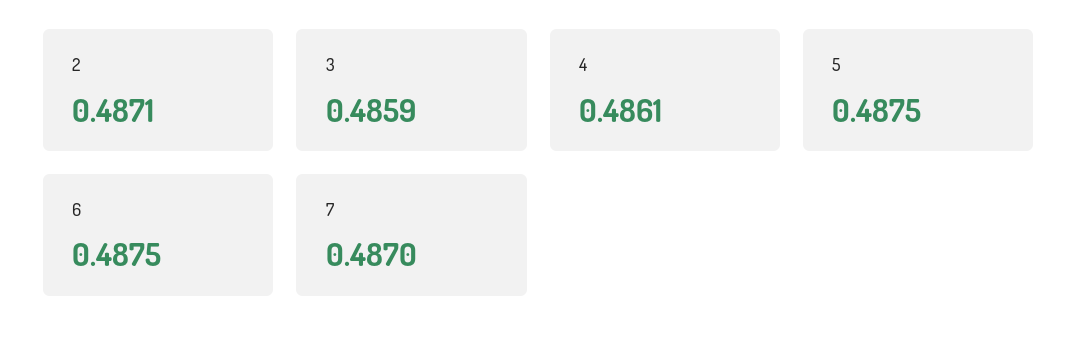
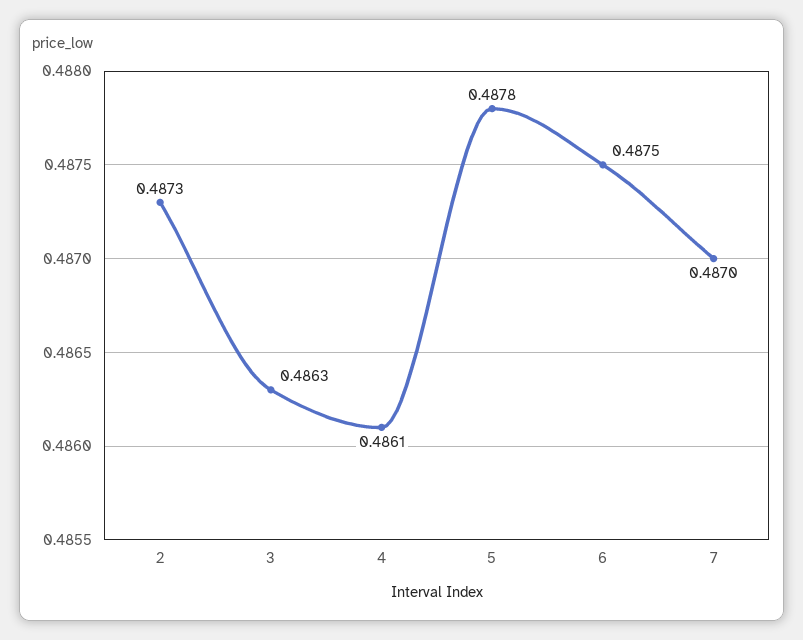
  {
-   "2": 0.4871,
+   "2": 0.4873,
-   "3": 0.4859,
+   "3": 0.4863,
    "4": 0.4861,
-   "5": 0.4875,
+   "5": 0.4878,
    "6": 0.4875,
    "7": 0.487
  }

